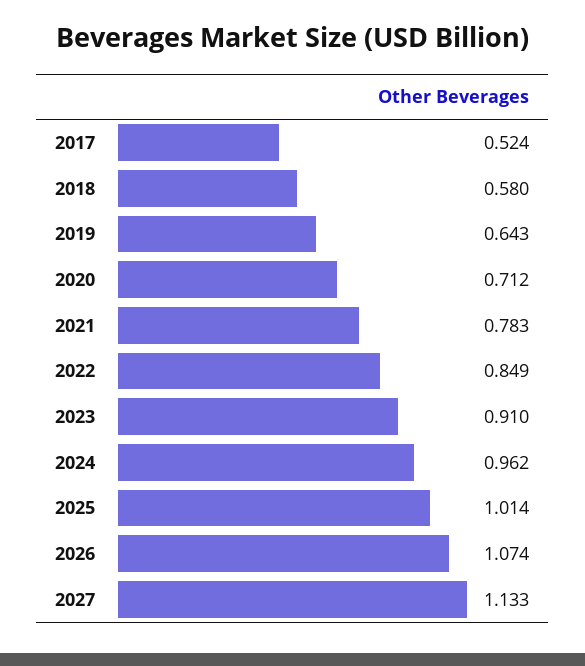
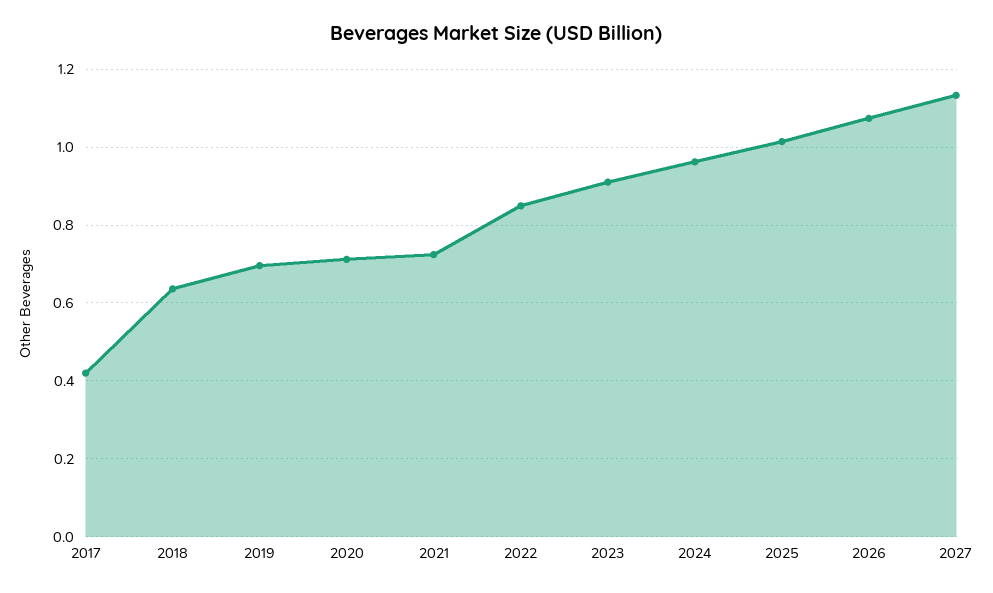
  {
-   "2017": 0.524,
+   "2017": 0.42,
-   "2018": 0.58,
+   "2018": 0.64,
-   "2019": 0.643,
+   "2019": 0.7,
    "2020": 0.712,
-   "2021": 0.783,
+   "2021": 0.72,
    "2022": 0.849,
    "2023": 0.91,
    "2024": 0.962,
    "2025": 1.014,
    "2026": 1.074,
    "2027": 1.133
  }

